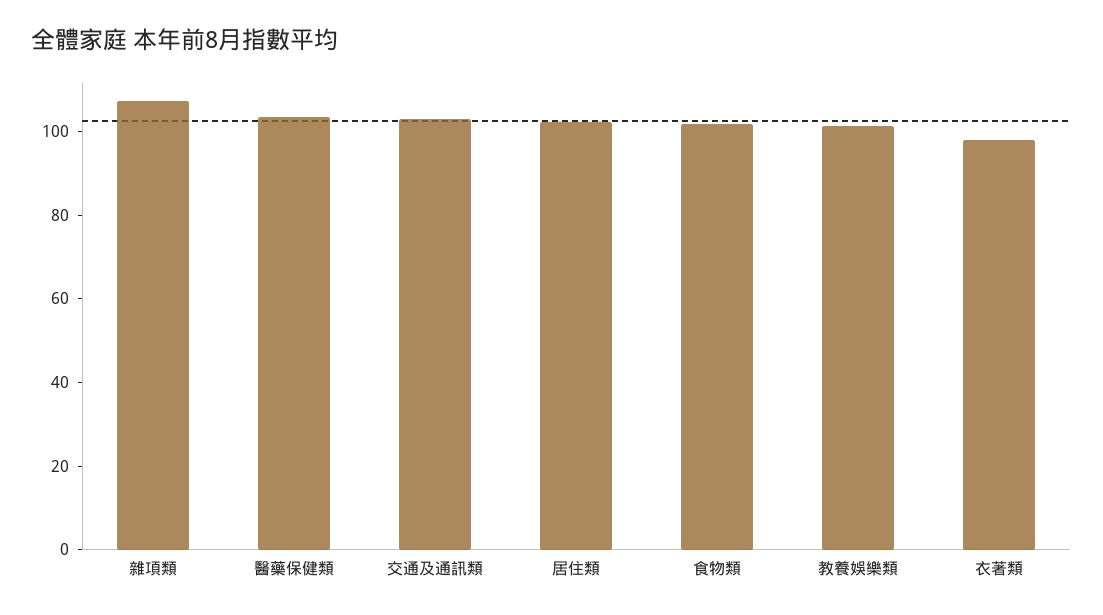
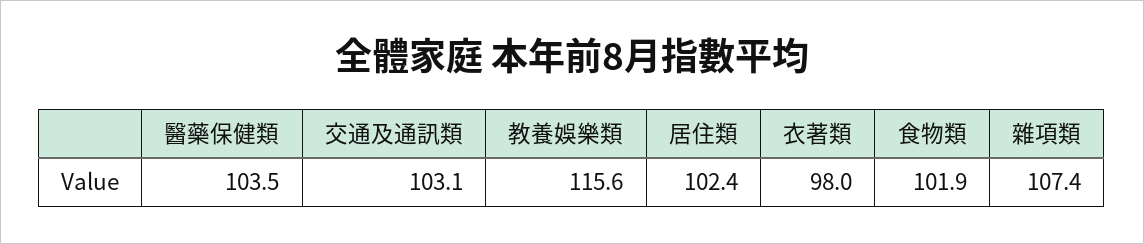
  {
    "雜項類": 107.4,
    "醫藥保健類": 103.5,
    "交通及通訊類": 103.1,
    "居住類": 102.4,
    "食物類": 101.9,
-   "教養娛樂類": 100,
+   "教養娛樂類": 115.6,
    "衣著類": 98
  }

